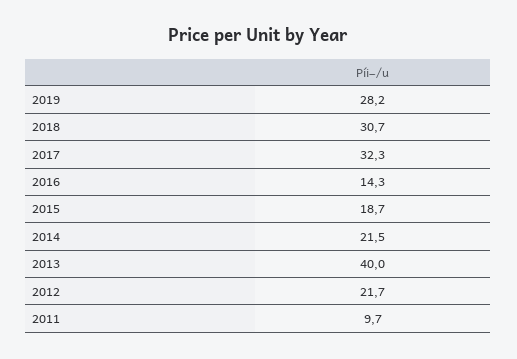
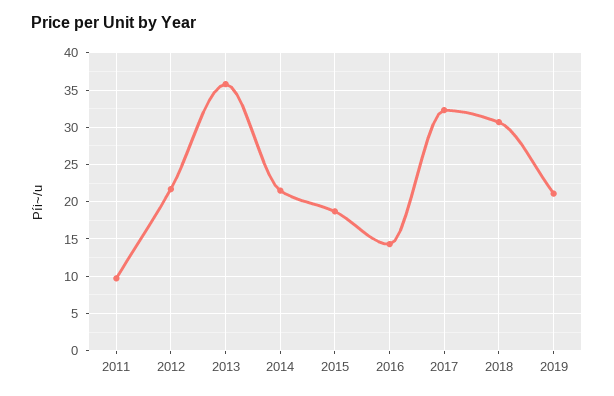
  {
-   "2019": 28.2,
+   "2019": 21,
    "2018": 30.7,
    "2017": 32.3,
    "2016": 14.3,
    "2015": 18.7,
    "2014": 21.5,
-   "2013": 40,
+   "2013": 36,
    "2012": 21.7,
    "2011": 9.7
  }

